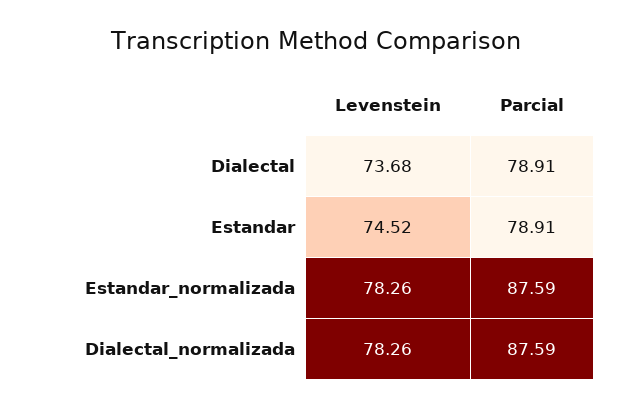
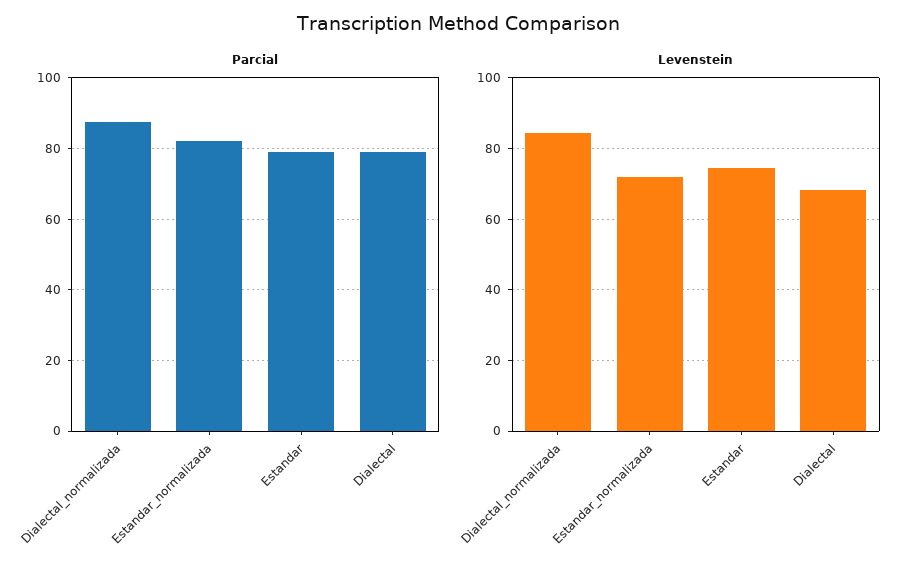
  {
    "Levenstein": {
-     "Dialectal": 73.68,
+     "Dialectal": 68,
      "Estandar": 74.52,
-     "Estandar_normalizada": 78.26,
+     "Estandar_normalizada": 72,
-     "Dialectal_normalizada": 78.26
+     "Dialectal_normalizada": 84
    },
    "Parcial": {
      "Dialectal": 78.91,
      "Estandar": 78.91,
-     "Estandar_normalizada": 87.59,
+     "Estandar_normalizada": 82,
      "Dialectal_normalizada": 87.59
    }
  }

